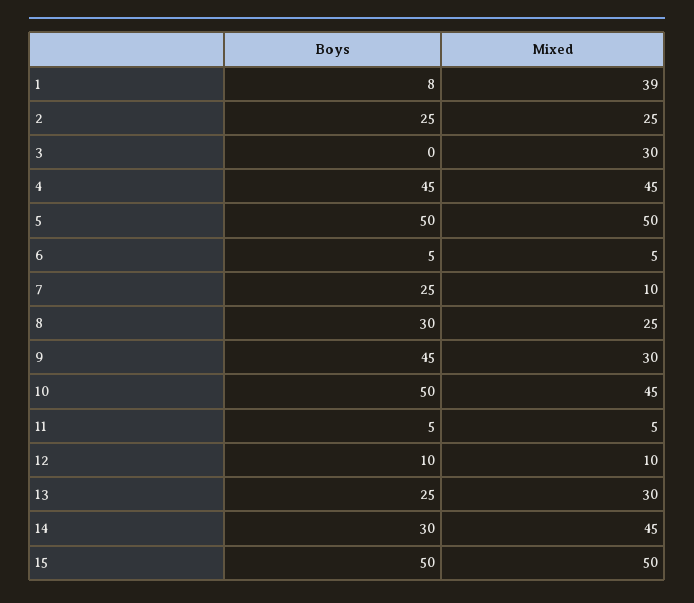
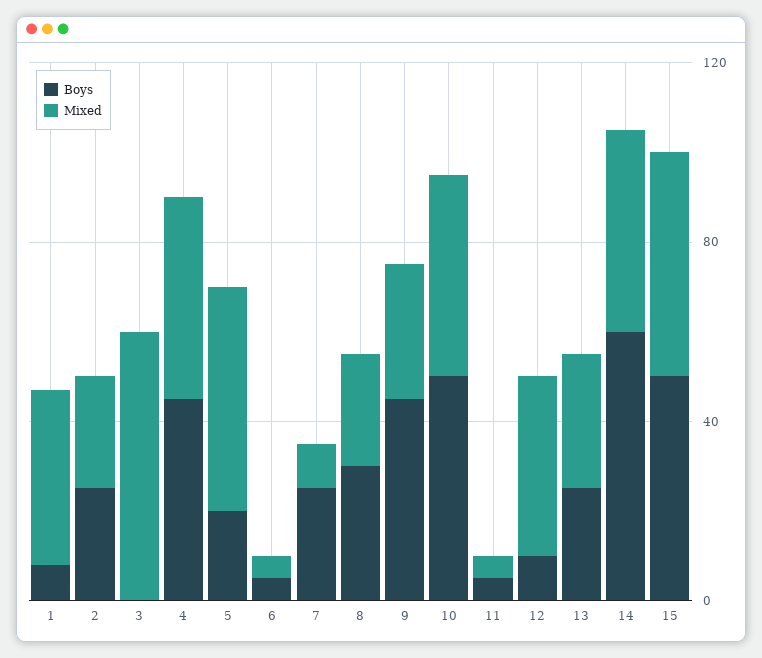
  {
    "Boys": {
      "1": 8,
      "2": 25,
      "3": 0,
      "4": 45,
-     "5": 50,
+     "5": 20,
      "6": 5,
      "7": 25,
      "8": 30,
      "9": 45,
      "10": 50,
      "11": 5,
      "12": 10,
      "13": 25,
-     "14": 30,
+     "14": 60,
      "15": 50
    },
    "Mixed": {
      "1": 39,
      "2": 25,
-     "3": 30,
+     "3": 60,
      "4": 45,
      "5": 50,
      "6": 5,
      "7": 10,
      "8": 25,
      "9": 30,
      "10": 45,
      "11": 5,
-     "12": 10,
+     "12": 40,
      "13": 30,
      "14": 45,
      "15": 50
    }
  }

